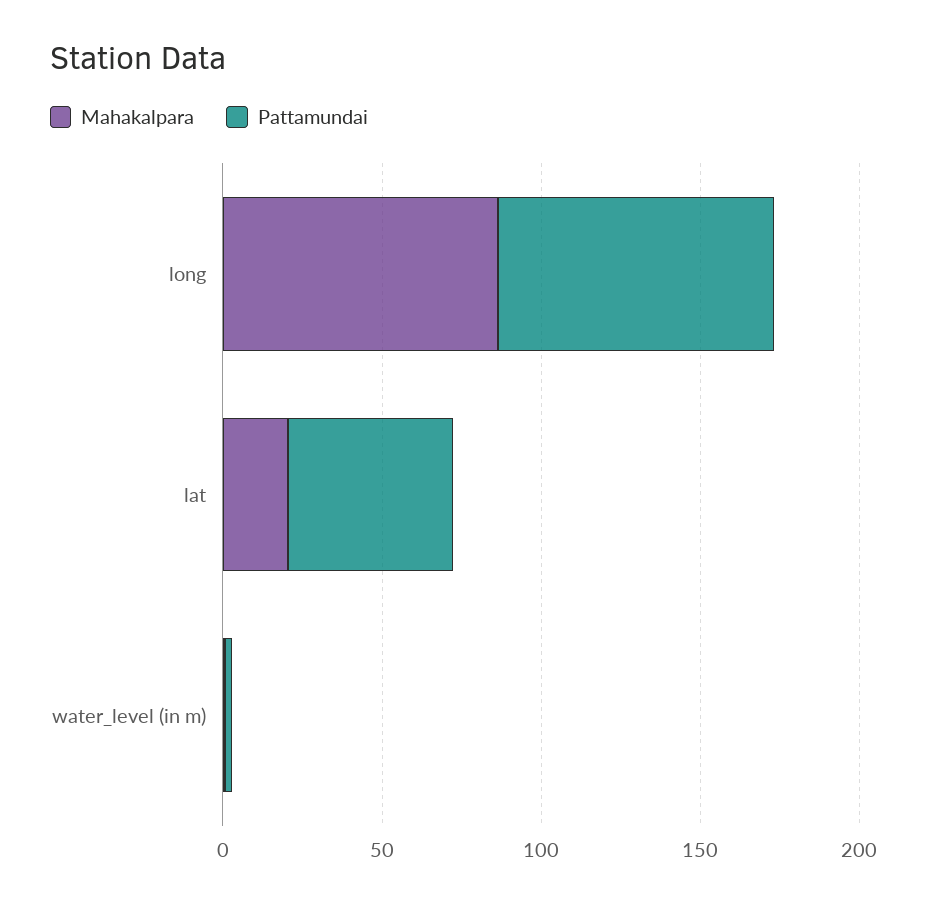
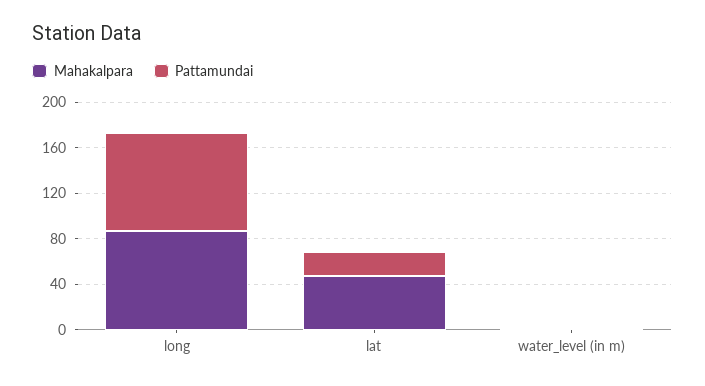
  {
    "Mahakalpara": {
      "long": 90,
-     "lat": 20,
+     "lat": 50,
      "water_level (in m)": 0
    },
    "Pattamundai": {
      "long": 90,
-     "lat": 50,
+     "lat": 20,
      "water_level (in m)": 0
    }
  }

